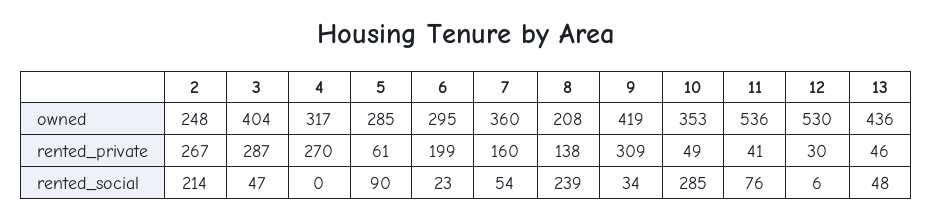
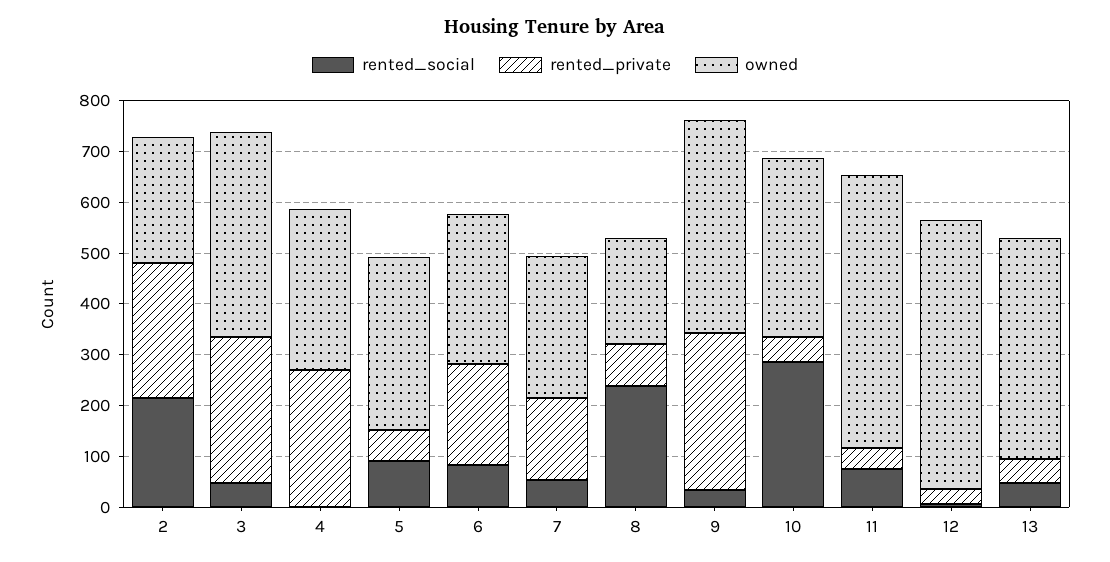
  {
    "owned": {
      "2": 248,
      "3": 404,
      "4": 317,
-     "5": 285,
+     "5": 340,
      "6": 295,
-     "7": 360,
+     "7": 280,
      "8": 208,
      "9": 419,
      "10": 353,
      "11": 536,
      "12": 530,
      "13": 436
    },
    "rented_private": {
      "2": 267,
      "3": 287,
      "4": 270,
      "5": 61,
      "6": 199,
      "7": 160,
-     "8": 138,
+     "8": 80,
      "9": 309,
      "10": 49,
      "11": 41,
      "12": 30,
      "13": 46
    },
    "rented_social": {
      "2": 214,
      "3": 47,
      "4": 0,
      "5": 90,
-     "6": 23,
+     "6": 80,
      "7": 54,
      "8": 239,
      "9": 34,
      "10": 285,
      "11": 76,
      "12": 6,
      "13": 48
    }
  }

